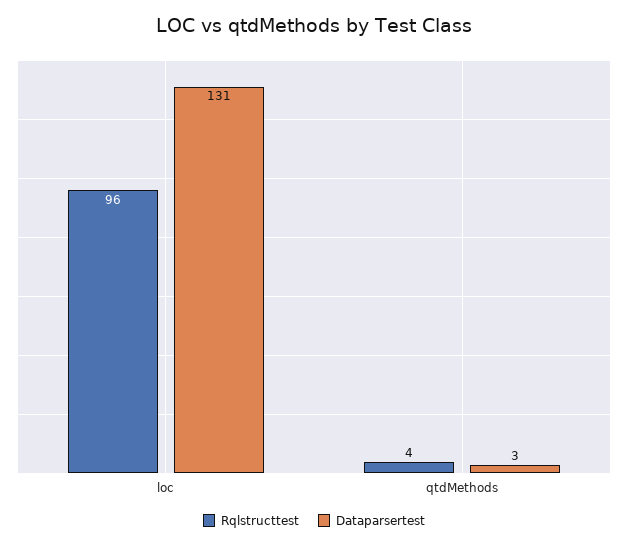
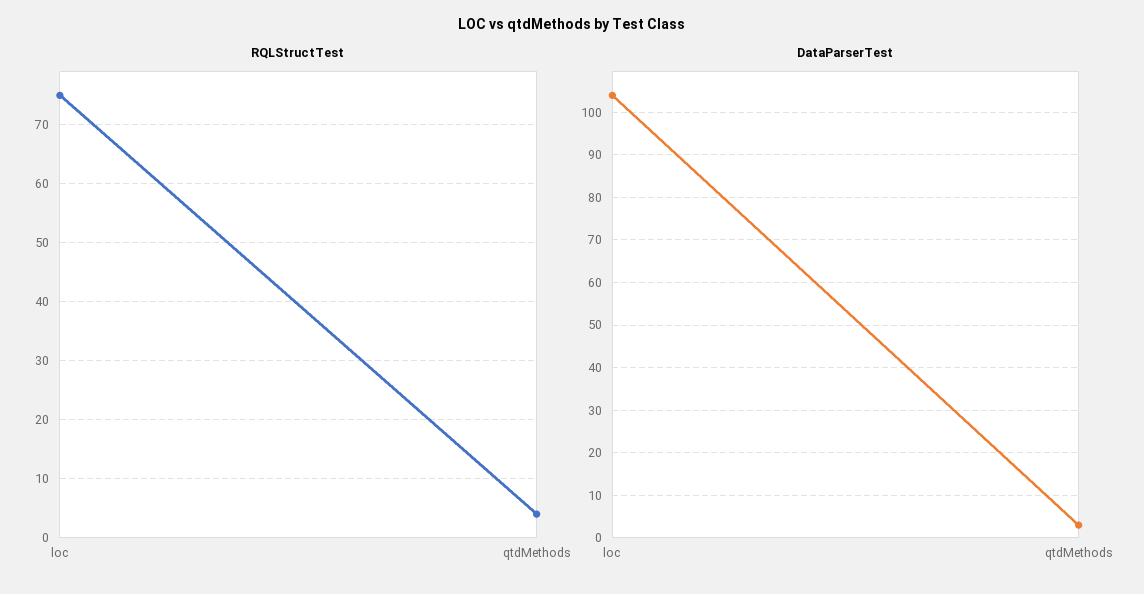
  {
    "Rqlstructtest": {
-     "loc": 96,
+     "loc": 75,
      "qtdMethods": 4
    },
    "Dataparsertest": {
-     "loc": 131,
+     "loc": 105,
      "qtdMethods": 3
    }
  }

